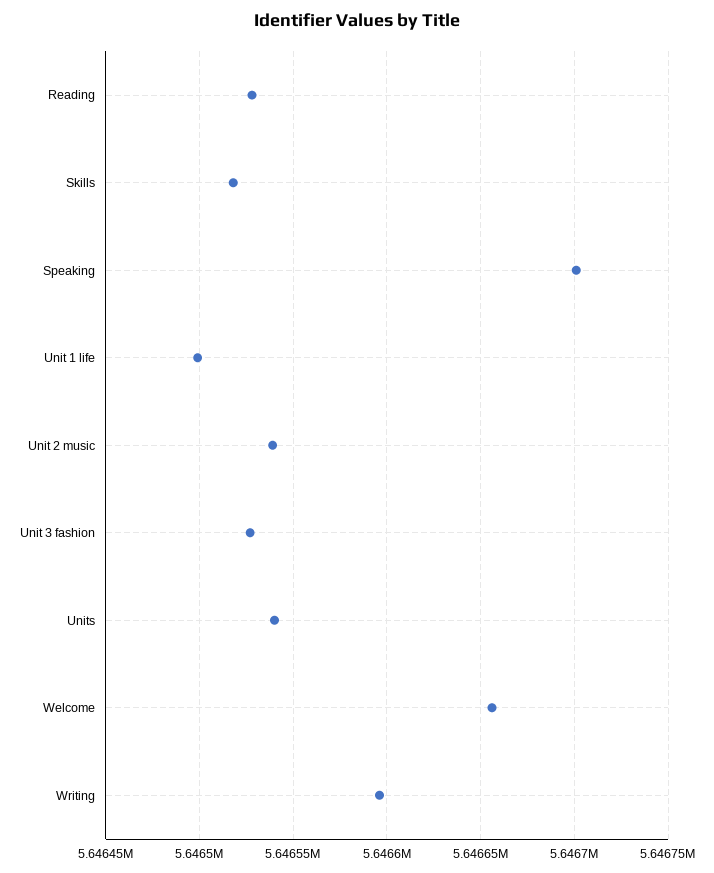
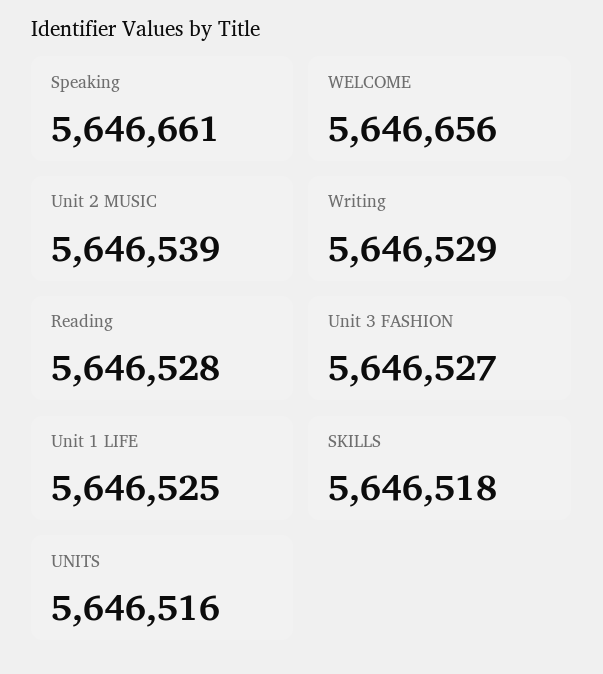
  {
    "Reading": 5646528,
    "Skills": 5646518,
-   "Speaking": 5646700,
+   "Speaking": 5646661,
-   "Unit 1 life": 5646500,
+   "Unit 1 life": 5646525,
    "Unit 2 music": 5646539,
    "Unit 3 fashion": 5646527,
-   "Units": 5646540,
+   "Units": 5646516,
    "Welcome": 5646656,
-   "Writing": 5646595
+   "Writing": 5646529
  }

